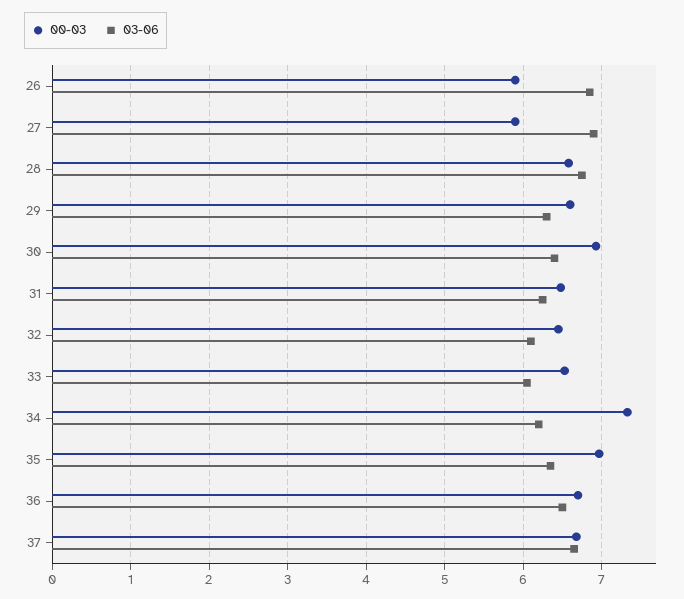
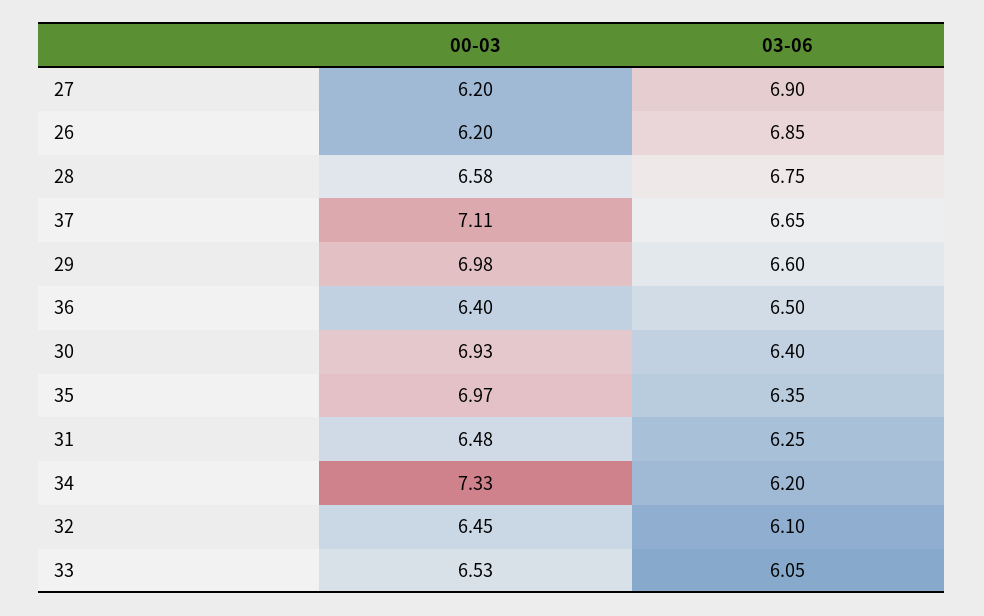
  {
    "00-03": {
-     "26": 5.9,
+     "26": 6.2,
-     "27": 5.9,
+     "27": 6.2,
      "28": 6.58,
-     "29": 6.6,
+     "29": 6.98,
      "30": 6.93,
      "31": 6.48,
      "32": 6.45,
      "33": 6.53,
      "34": 7.33,
      "35": 6.97,
-     "36": 6.7,
+     "36": 6.4,
-     "37": 6.7
+     "37": 7.11
    },
    "03-06": {
      "26": 6.85,
      "27": 6.9,
      "28": 6.75,
-     "29": 6.3,
+     "29": 6.6,
      "30": 6.4,
      "31": 6.25,
      "32": 6.1,
      "33": 6.05,
      "34": 6.2,
      "35": 6.35,
      "36": 6.5,
      "37": 6.65
    }
  }

